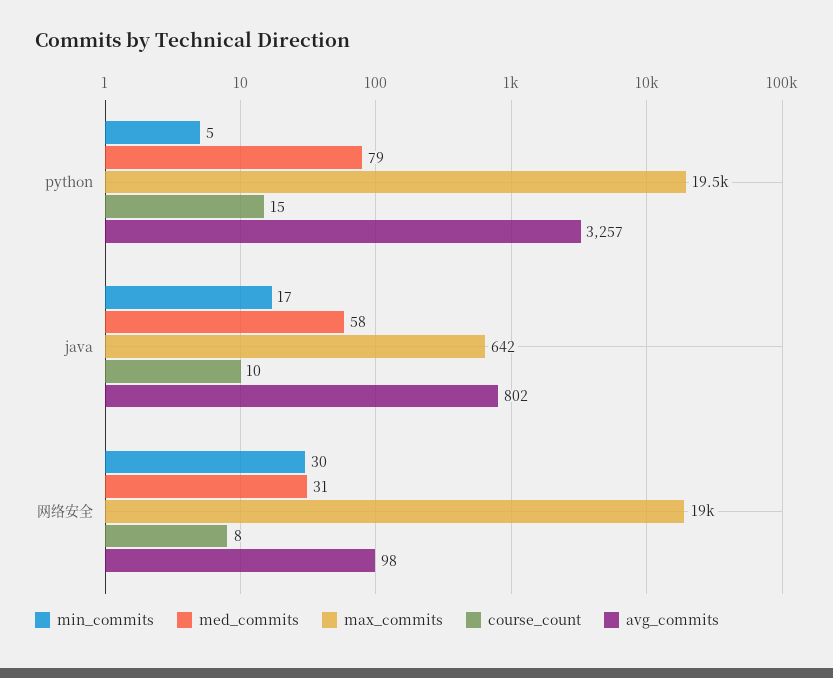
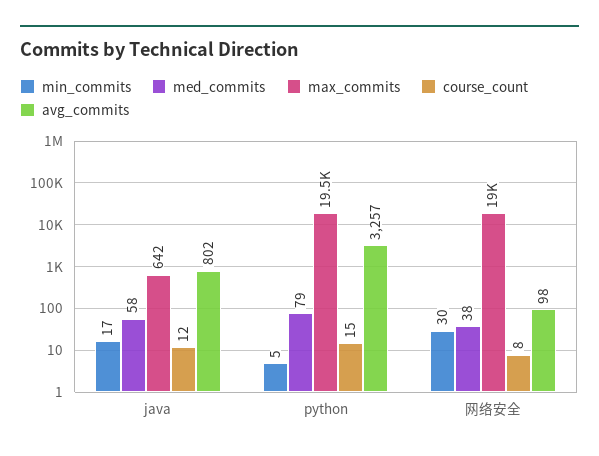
  {
    "min_commits": {
      "python": 5,
      "java": 17,
      "网络安全": 30
    },
    "med_commits": {
      "python": 79,
      "java": 58,
-     "网络安全": 31
+     "网络安全": 38
    },
    "max_commits": {
      "python": 19500,
      "java": 642,
      "网络安全": 19000
    },
    "course_count": {
      "python": 15,
-     "java": 10,
+     "java": 12,
      "网络安全": 8
    },
    "avg_commits": {
      "python": 3257,
      "java": 802,
      "网络安全": 98
    }
  }

